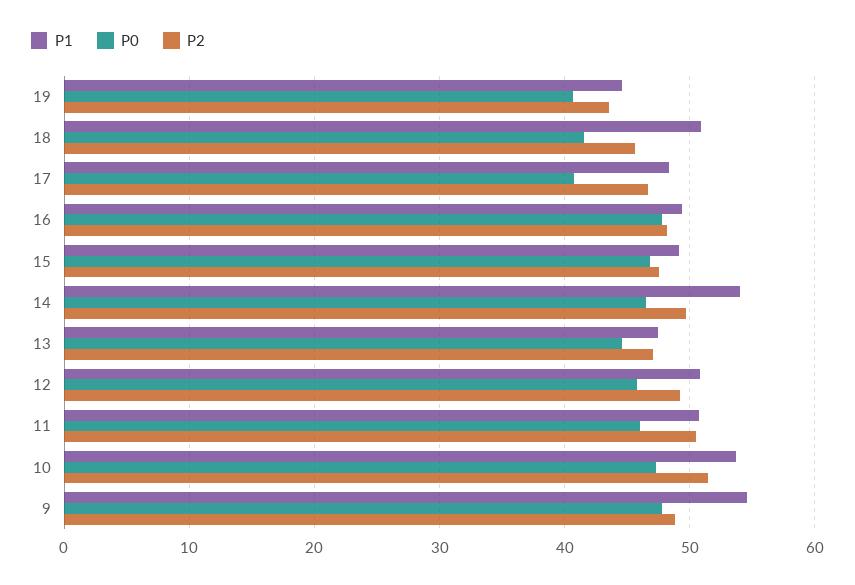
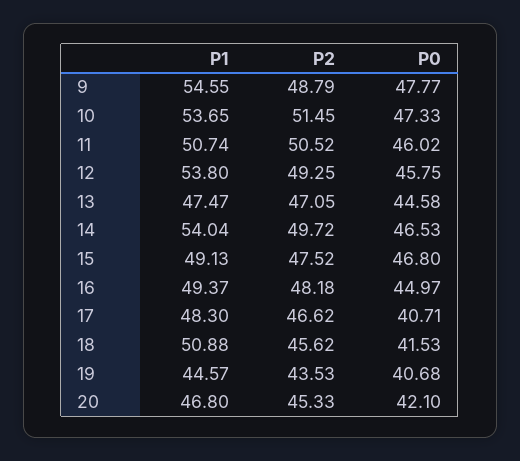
  {
    "P1": {
      "19": 44.57,
      "18": 50.88,
      "17": 48.3,
      "16": 49.37,
      "15": 49.13,
      "14": 54.04,
      "13": 47.47,
-     "12": 51,
+     "12": 53.8,
      "11": 50.74,
      "10": 53.65,
-     "9": 54.55
+     "9": 54.55,
+     "20": 46.8
    },
    "P0": {
      "19": 40.68,
      "18": 41.53,
      "17": 40.71,
-     "16": 48,
+     "16": 44.97,
      "15": 46.8,
      "14": 46.53,
      "13": 44.58,
      "12": 45.75,
      "11": 46.02,
      "10": 47.33,
-     "9": 47.77
+     "9": 47.77,
+     "20": 42.1
    },
    "P2": {
      "19": 43.53,
      "18": 45.62,
      "17": 46.62,
      "16": 48.18,
      "15": 47.52,
      "14": 49.72,
      "13": 47.05,
      "12": 49.25,
      "11": 50.52,
      "10": 51.45,
-     "9": 48.79
+     "9": 48.79,
+     "20": 45.33
    }
  }

